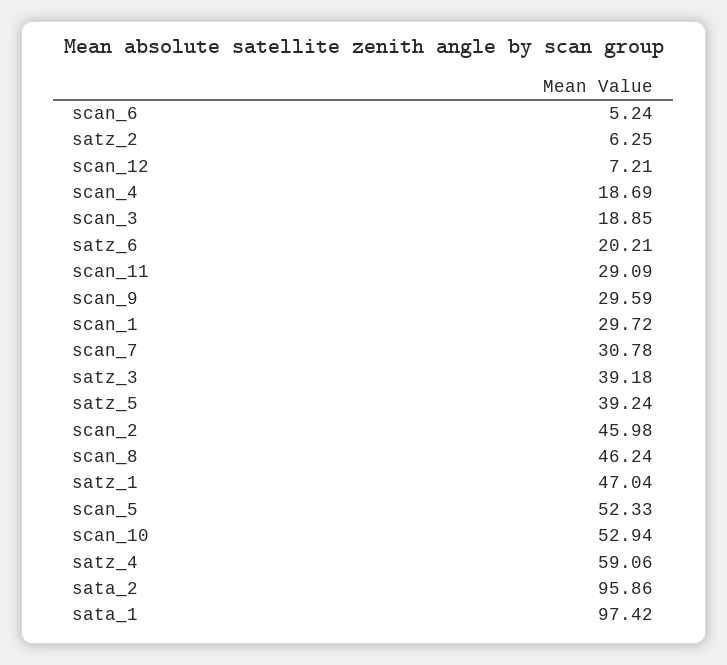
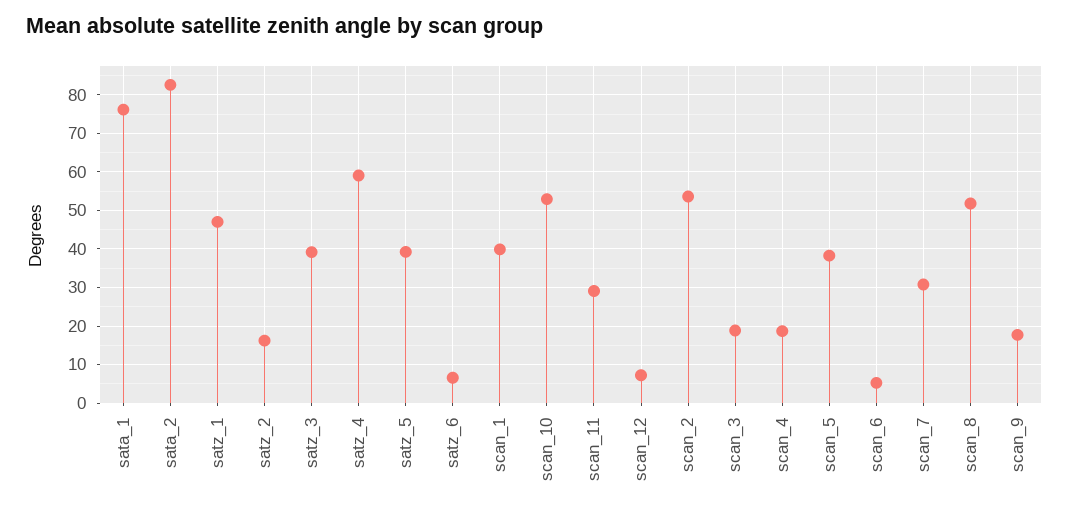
  {
    "scan_6": 5.24,
-   "satz_2": 6.25,
+   "satz_2": 16,
    "scan_12": 7.21,
    "scan_4": 18.69,
    "scan_3": 18.85,
-   "satz_6": 20.21,
+   "satz_6": 6,
    "scan_11": 29.09,
-   "scan_9": 29.59,
+   "scan_9": 18,
-   "scan_1": 29.72,
+   "scan_1": 40,
    "scan_7": 30.78,
    "satz_3": 39.18,
    "satz_5": 39.24,
-   "scan_2": 45.98,
+   "scan_2": 54,
-   "scan_8": 46.24,
+   "scan_8": 52,
    "satz_1": 47.04,
-   "scan_5": 52.33,
+   "scan_5": 38,
    "scan_10": 52.94,
    "satz_4": 59.06,
-   "sata_2": 95.86,
+   "sata_2": 82,
-   "sata_1": 97.42
+   "sata_1": 76
  }

